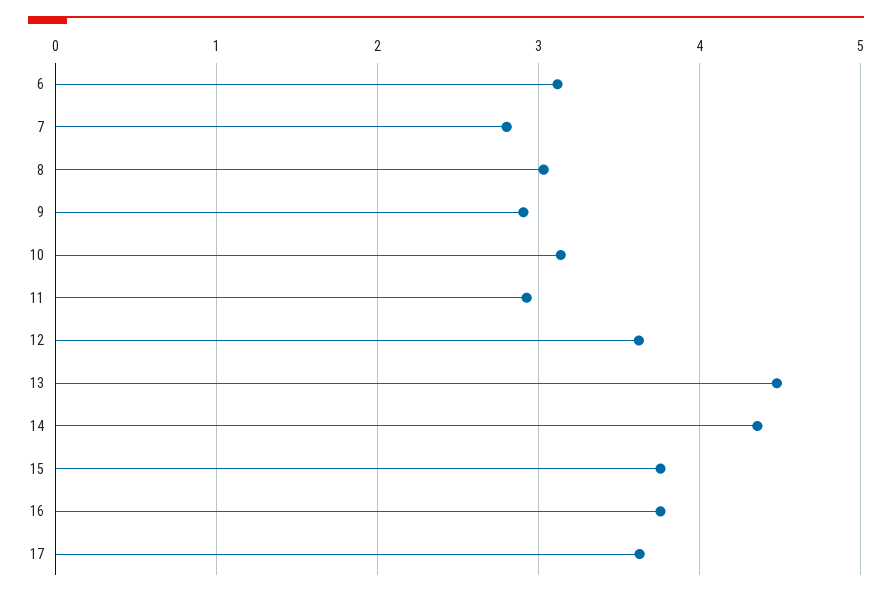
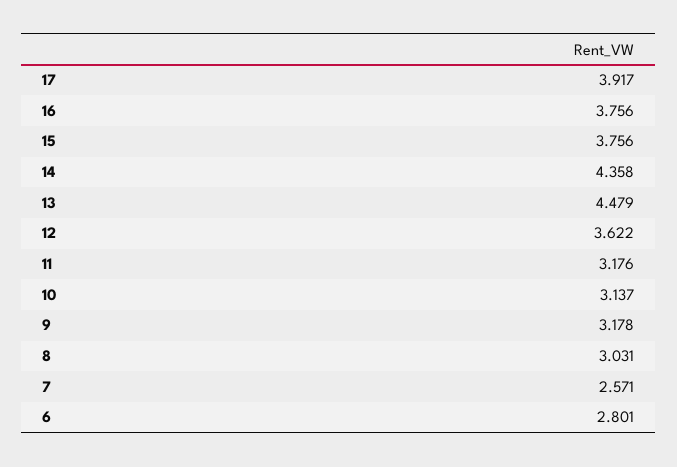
  {
-   "6": 3.1,
+   "6": 2.801,
-   "7": 2.8,
+   "7": 2.571,
    "8": 3.031,
-   "9": 2.9,
+   "9": 3.178,
    "10": 3.137,
-   "11": 2.9,
+   "11": 3.176,
    "12": 3.622,
    "13": 4.479,
    "14": 4.358,
    "15": 3.756,
    "16": 3.756,
-   "17": 3.6
+   "17": 3.917
  }

